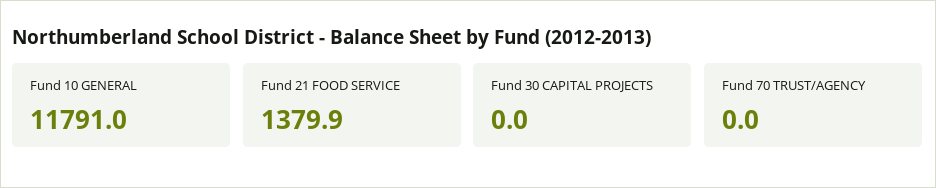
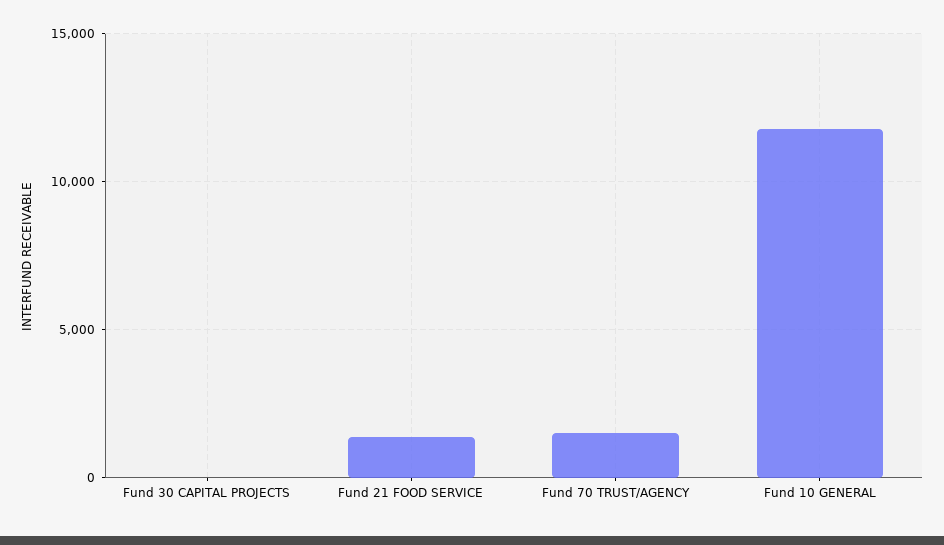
  {
    "Fund 10 GENERAL": 11791,
    "Fund 21 FOOD SERVICE": 1379.9,
    "Fund 30 CAPITAL PROJECTS": 0,
-   "Fund 70 TRUST/AGENCY": 0
+   "Fund 70 TRUST/AGENCY": 1500
  }

